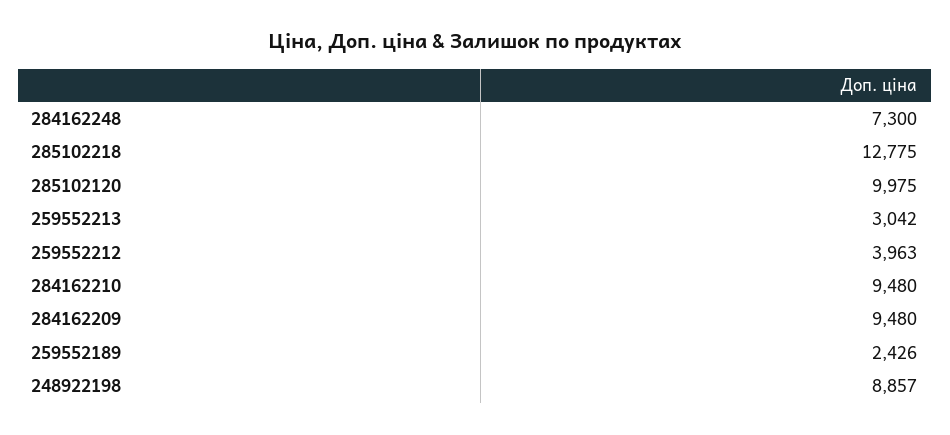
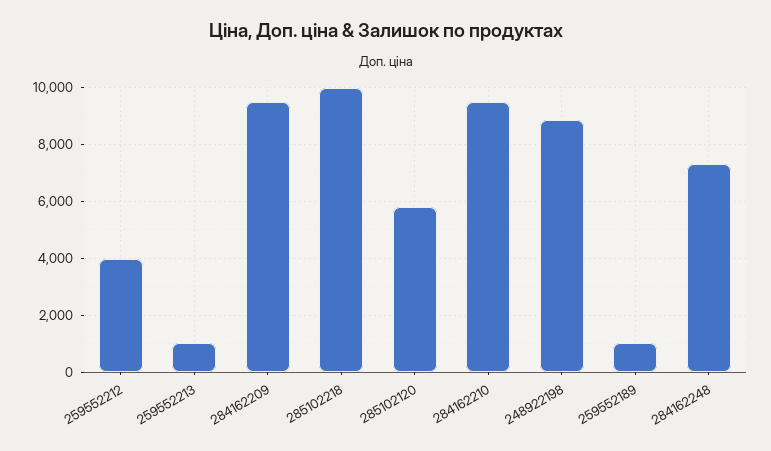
  {
    "284162248": 7300,
-   "285102218": 12775,
+   "285102218": 10000,
-   "285102120": 9975,
+   "285102120": 5750,
-   "259552213": 3042,
+   "259552213": 1000,
    "259552212": 3963,
    "284162210": 9480,
    "284162209": 9480,
-   "259552189": 2426,
+   "259552189": 1000,
    "248922198": 8857
  }

